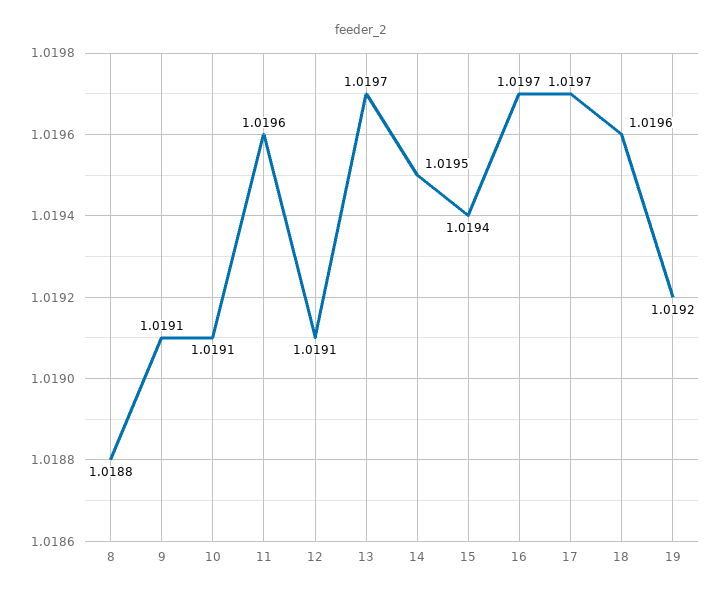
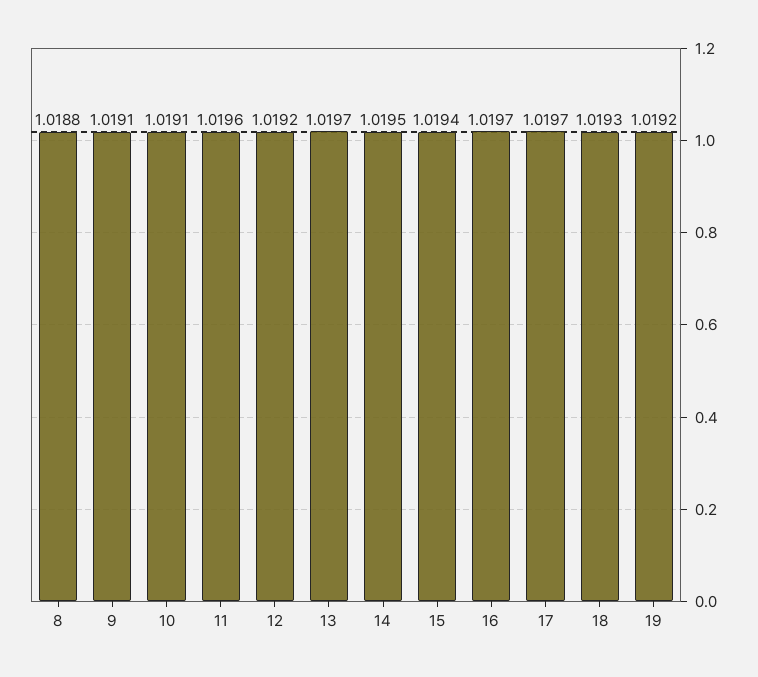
  {
    "8": 1.0188,
    "9": 1.0191,
    "10": 1.0191,
    "11": 1.0196,
-   "12": 1.0191,
+   "12": 1.0192,
    "13": 1.0197,
    "14": 1.0195,
    "15": 1.0194,
    "16": 1.0197,
    "17": 1.0197,
-   "18": 1.0196,
+   "18": 1.0193,
    "19": 1.0192
  }

